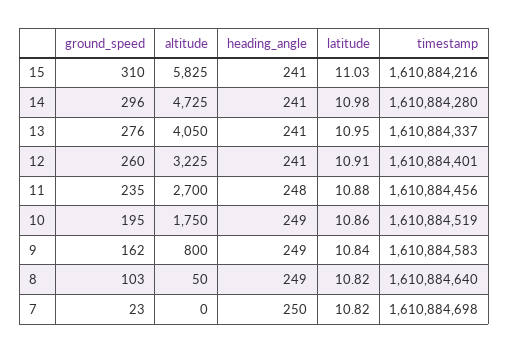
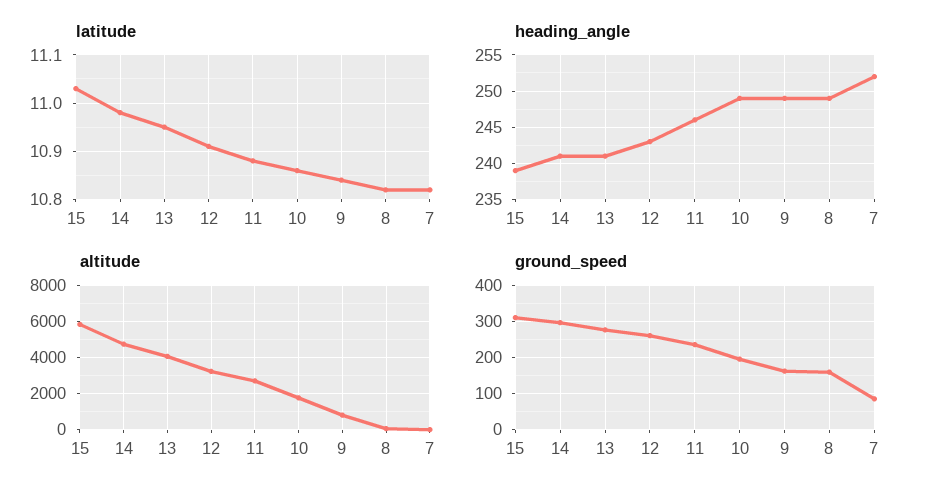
  {
    "ground_speed": {
      "15": 310,
      "14": 296,
      "13": 276,
      "12": 260,
      "11": 235,
      "10": 195,
      "9": 162,
-     "8": 103,
+     "8": 160,
-     "7": 23
+     "7": 80
    },
    "altitude": {
      "15": 5825,
      "14": 4725,
      "13": 4050,
      "12": 3225,
      "11": 2700,
      "10": 1750,
      "9": 800,
      "8": 50,
      "7": 0
    },
    "heading_angle": {
-     "15": 241,
+     "15": 239,
      "14": 241,
      "13": 241,
-     "12": 241,
+     "12": 243,
-     "11": 248,
+     "11": 246,
      "10": 249,
      "9": 249,
      "8": 249,
-     "7": 250
+     "7": 252
    },
    "latitude": {
      "15": 11.03,
      "14": 10.98,
      "13": 10.95,
      "12": 10.91,
      "11": 10.88,
      "10": 10.86,
      "9": 10.84,
      "8": 10.82,
      "7": 10.82
-   },
+   }
-   "timestamp": {
-     "15": 1610884216,
-     "14": 1610884280,
-     "13": 1610884337,
-     "12": 1610884401,
-     "11": 1610884456,
-     "10": 1610884519,
-     "9": 1610884583,
-     "8": 1610884640,
-     "7": 1610884698
-   }
  }

